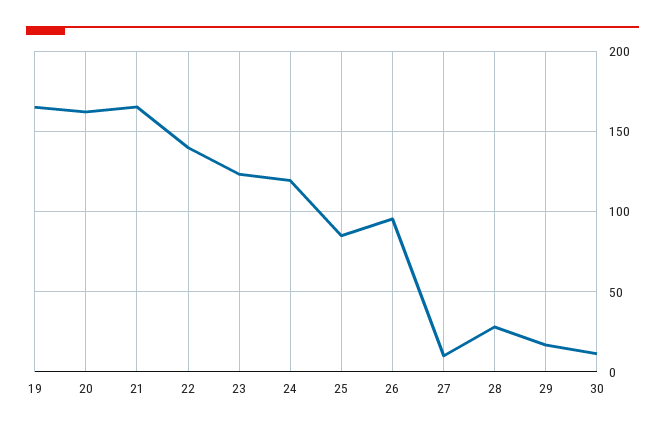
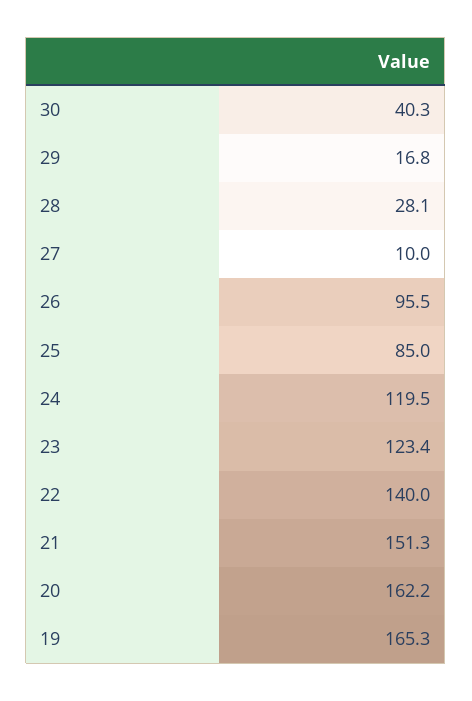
  {
    "19": 165.3,
    "20": 162.2,
-   "21": 165,
+   "21": 151.3,
    "22": 140,
    "23": 123.4,
    "24": 119.5,
    "25": 85,
    "26": 95.5,
    "27": 10,
    "28": 28.1,
    "29": 16.8,
-   "30": 10
+   "30": 40.3
  }

